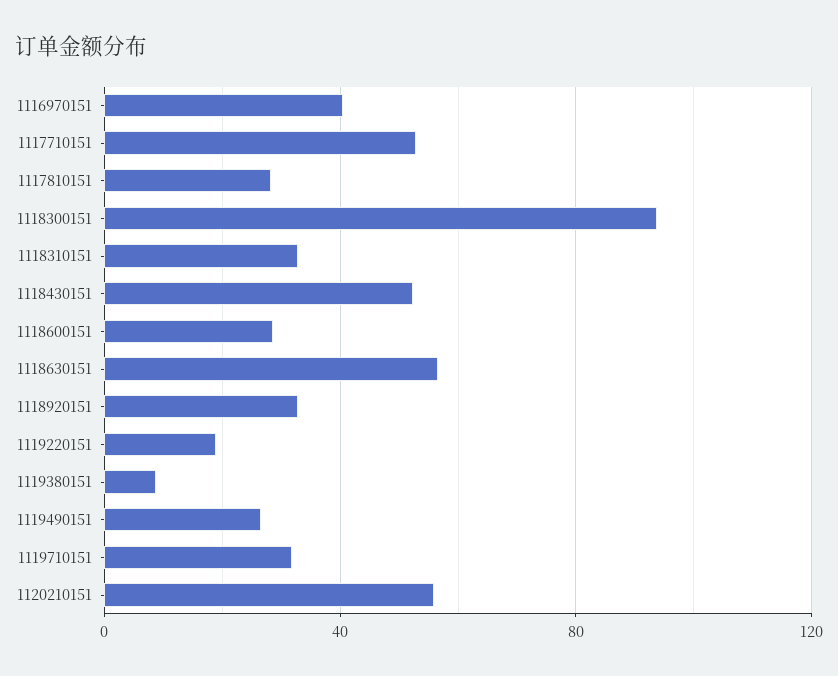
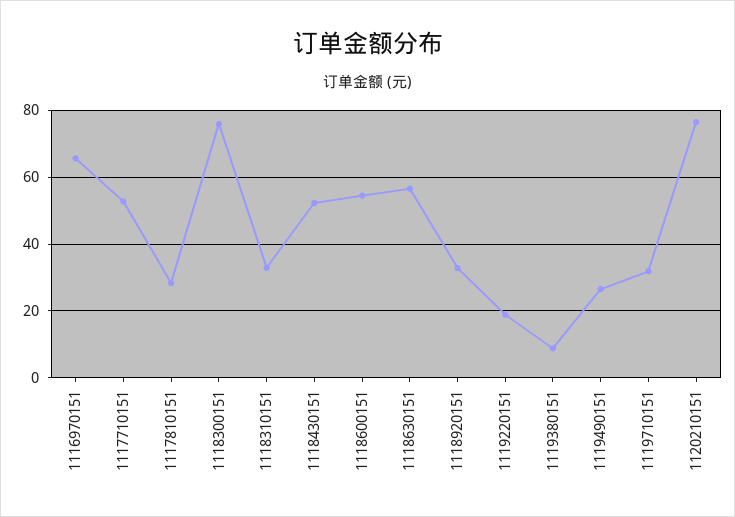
  {
-   "1116970151": 40,
+   "1116970151": 66,
    "1117710151": 52,
    "1117810151": 28,
-   "1118300151": 95,
+   "1118300151": 76,
    "1118310151": 32,
    "1118430151": 52,
-   "1118600151": 30,
+   "1118600151": 54,
    "1118630151": 56,
    "1118920151": 32,
    "1119220151": 18,
    "1119380151": 8,
    "1119490151": 26,
    "1119710151": 32,
-   "1120210151": 55
+   "1120210151": 76
  }

